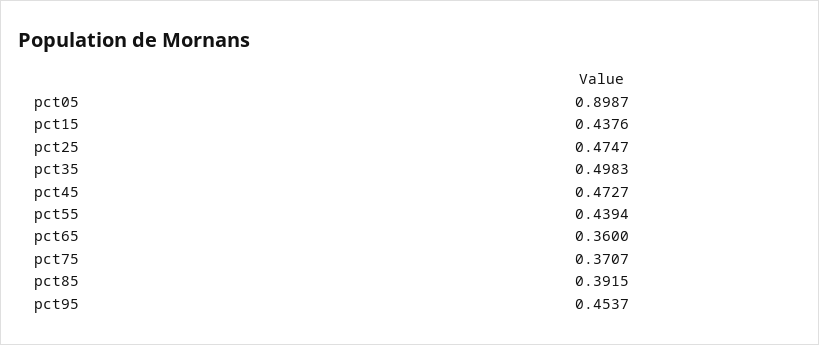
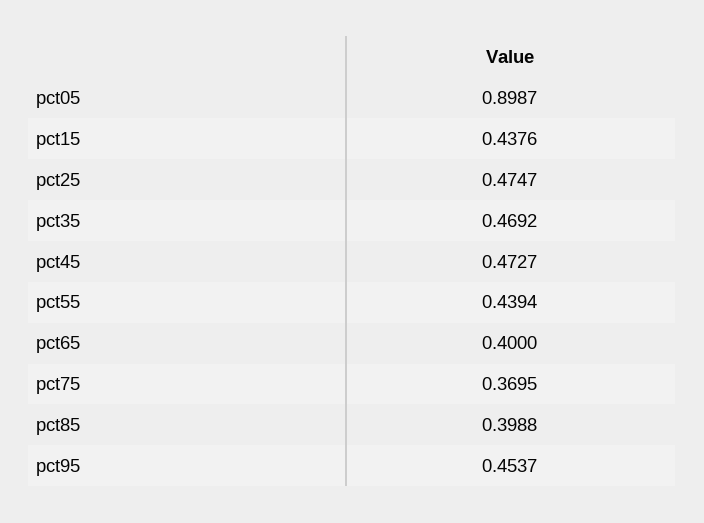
  {
    "pct05": 0.8987,
    "pct15": 0.4376,
    "pct25": 0.4747,
-   "pct35": 0.4983,
+   "pct35": 0.4692,
    "pct45": 0.4727,
    "pct55": 0.4394,
-   "pct65": 0.36,
+   "pct65": 0.4,
-   "pct75": 0.3707,
+   "pct75": 0.3695,
-   "pct85": 0.3915,
+   "pct85": 0.3988,
    "pct95": 0.4537
  }

